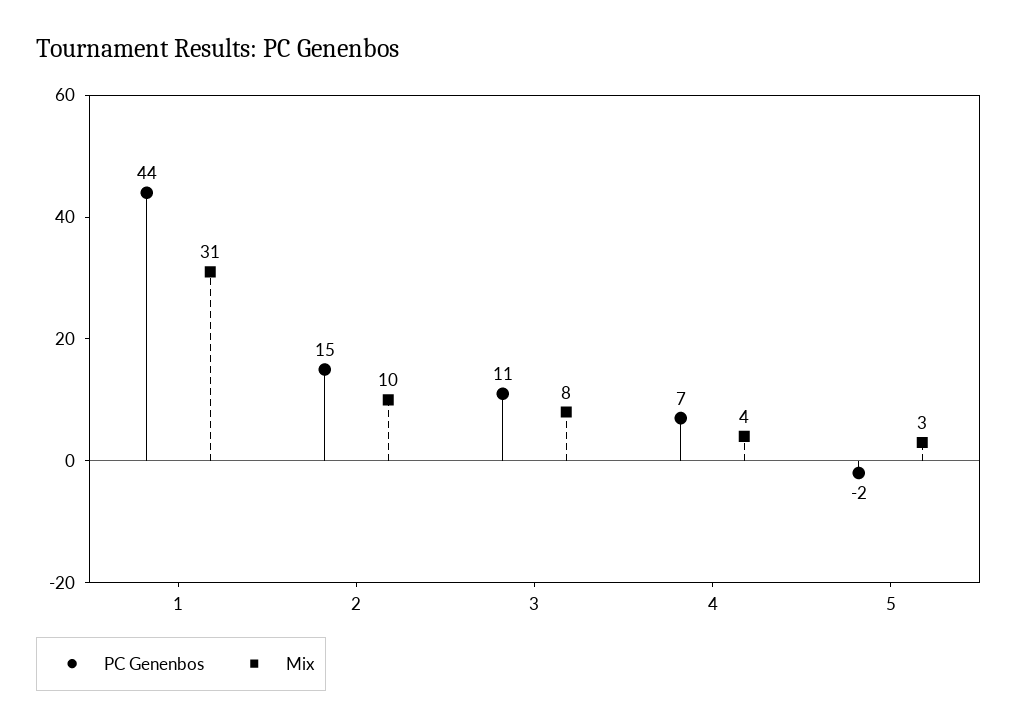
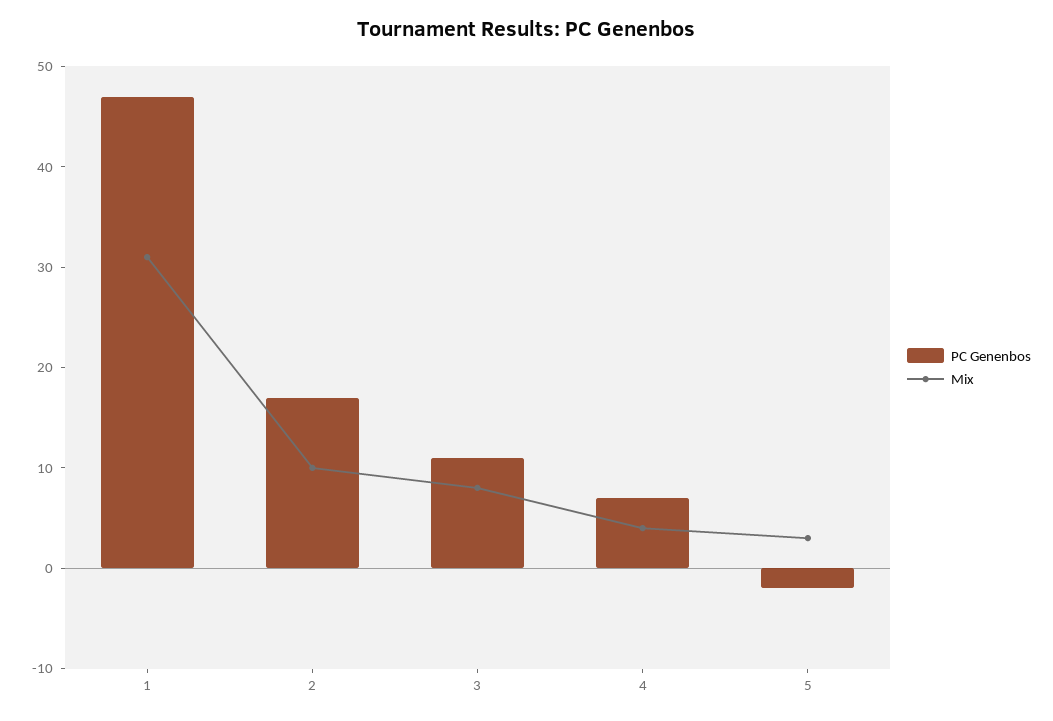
  {
    "PC Genenbos": {
-     "1": 44,
+     "1": 47,
-     "2": 15,
+     "2": 17,
      "3": 11,
      "4": 7,
      "5": -2
    },
    "Mix": {
      "1": 31,
      "2": 10,
      "3": 8,
      "4": 4,
      "5": 3
    }
  }

